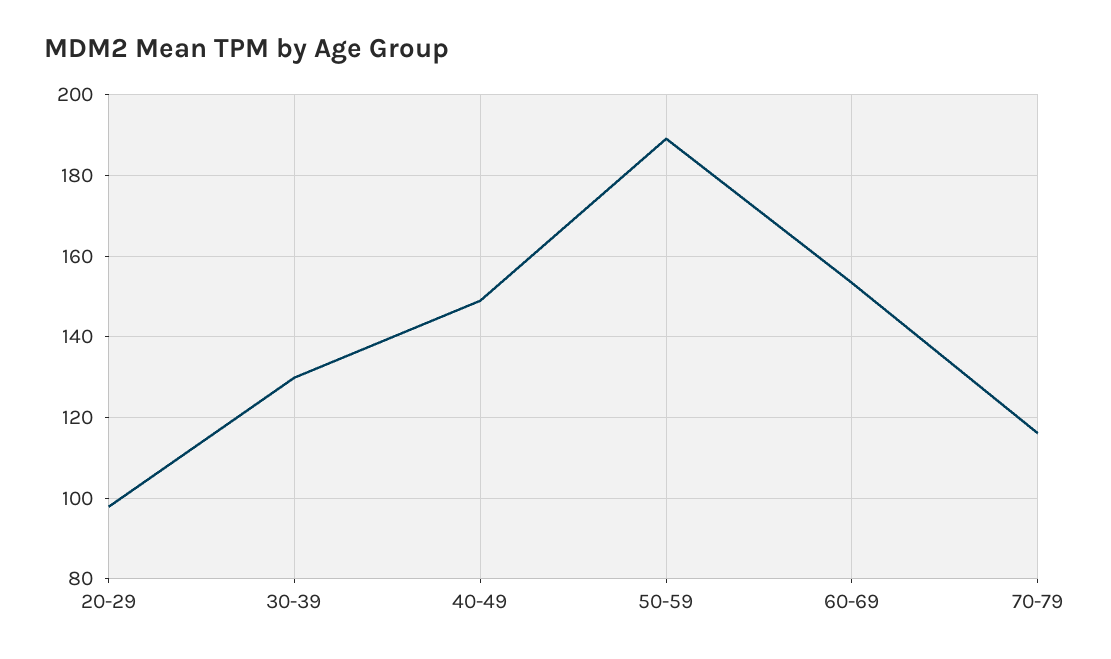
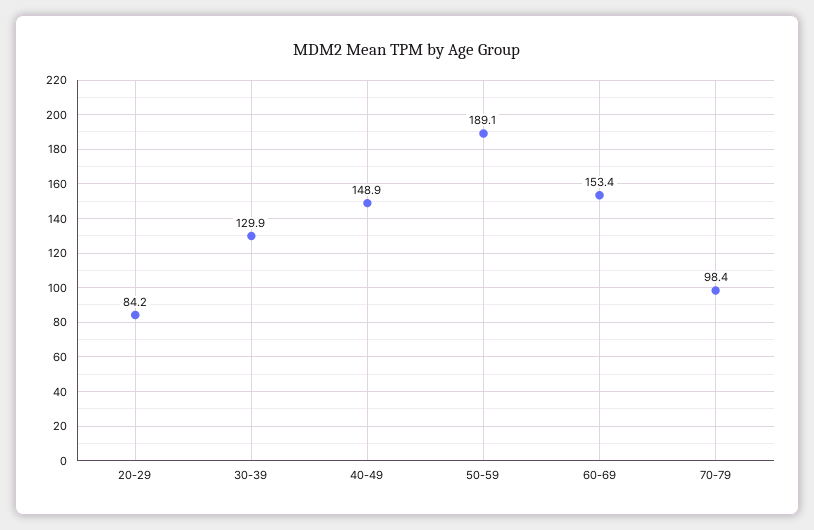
  {
-   "20-29": 98,
+   "20-29": 84.2,
    "30-39": 129.9,
    "40-49": 148.9,
    "50-59": 189.1,
    "60-69": 153.4,
-   "70-79": 116
+   "70-79": 98.4
  }

